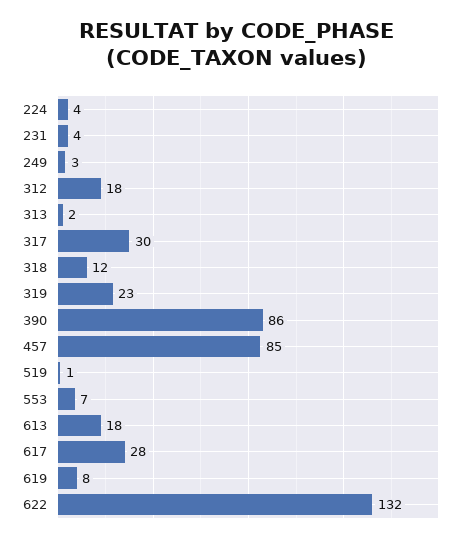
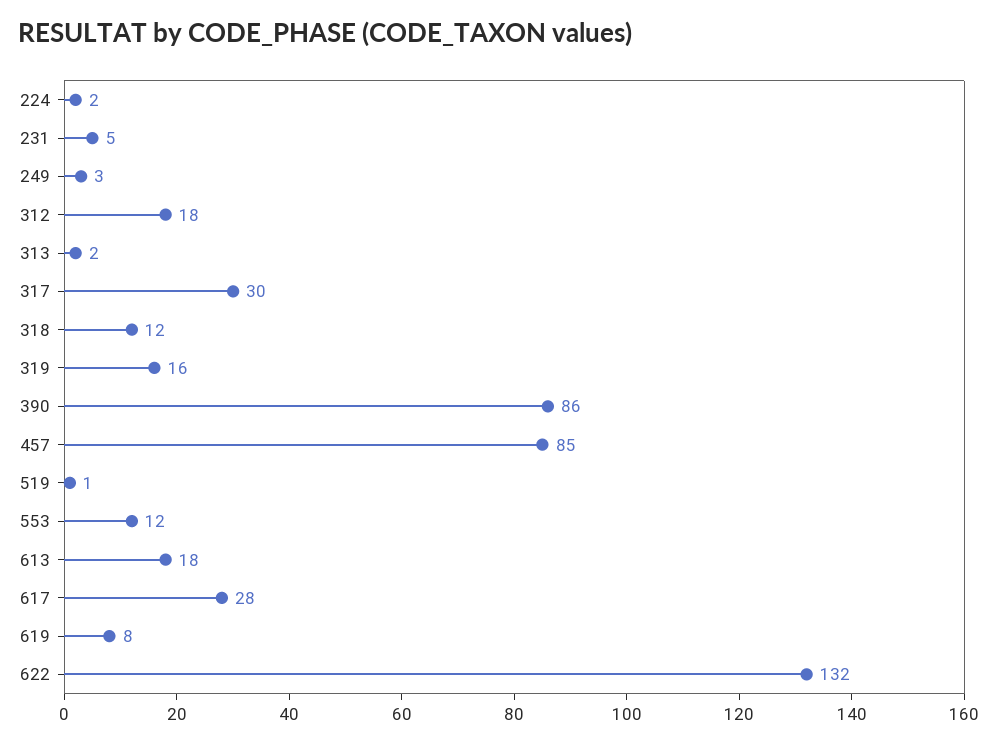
  {
-   "224": 4,
+   "224": 2,
-   "231": 4,
+   "231": 5,
    "249": 3,
    "312": 18,
    "313": 2,
    "317": 30,
    "318": 12,
-   "319": 23,
+   "319": 16,
    "390": 86,
    "457": 85,
    "519": 1,
-   "553": 7,
+   "553": 12,
    "613": 18,
    "617": 28,
    "619": 8,
    "622": 132
  }

